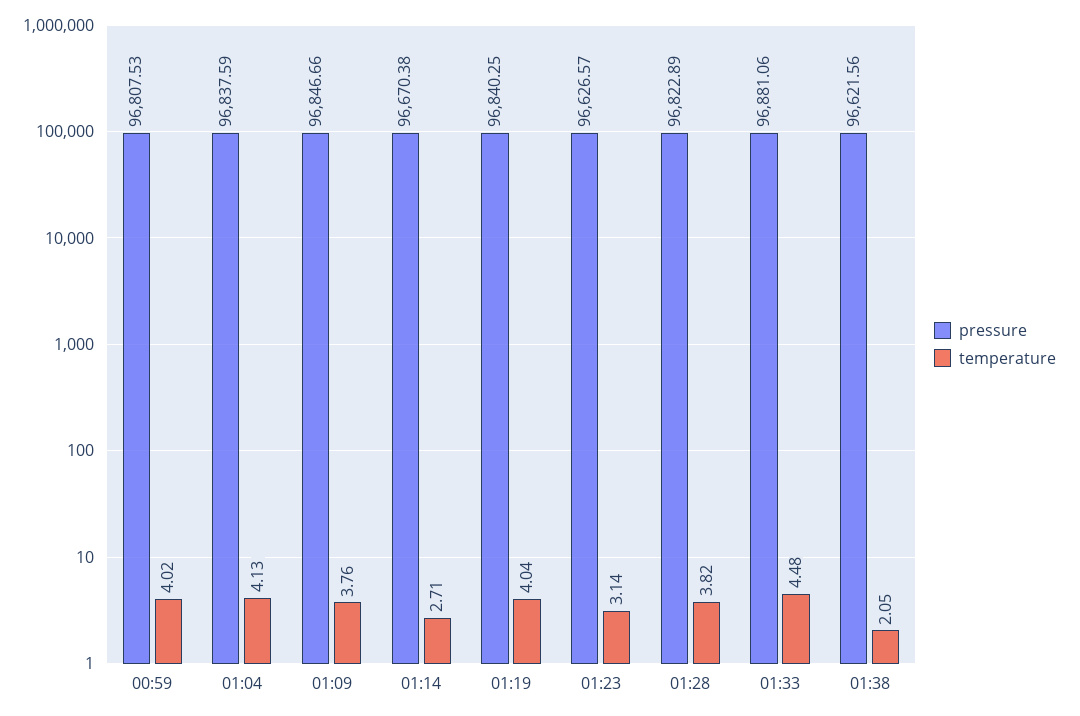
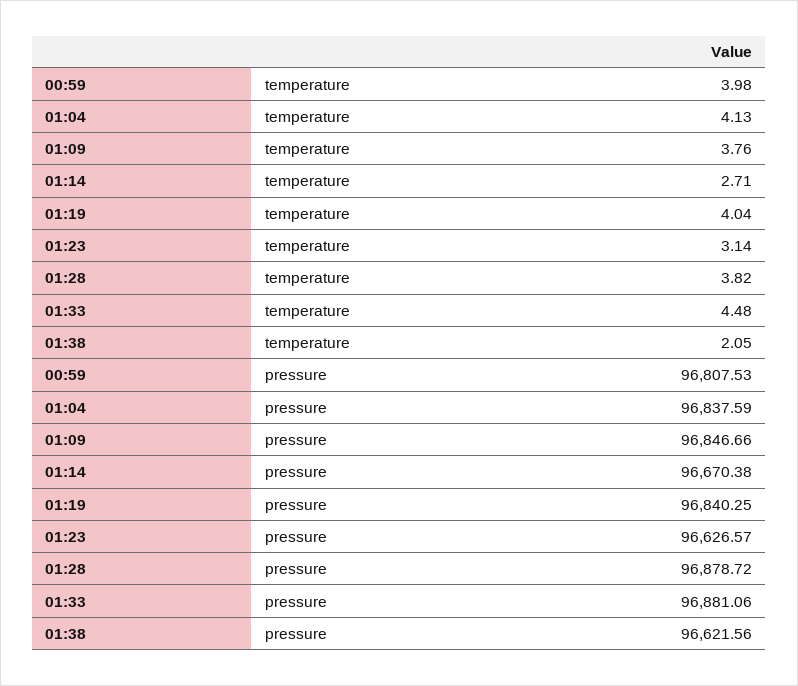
  {
    "pressure": {
      "00:59": 96807.53,
      "01:04": 96837.59,
      "01:09": 96846.66,
      "01:14": 96670.38,
      "01:19": 96840.25,
      "01:23": 96626.57,
-     "01:28": 96822.89,
+     "01:28": 96878.72,
      "01:33": 96881.06,
      "01:38": 96621.56
    },
    "temperature": {
-     "00:59": 4.02,
+     "00:59": 3.98,
      "01:04": 4.13,
      "01:09": 3.76,
      "01:14": 2.71,
      "01:19": 4.04,
      "01:23": 3.14,
      "01:28": 3.82,
      "01:33": 4.48,
      "01:38": 2.05
    }
  }

